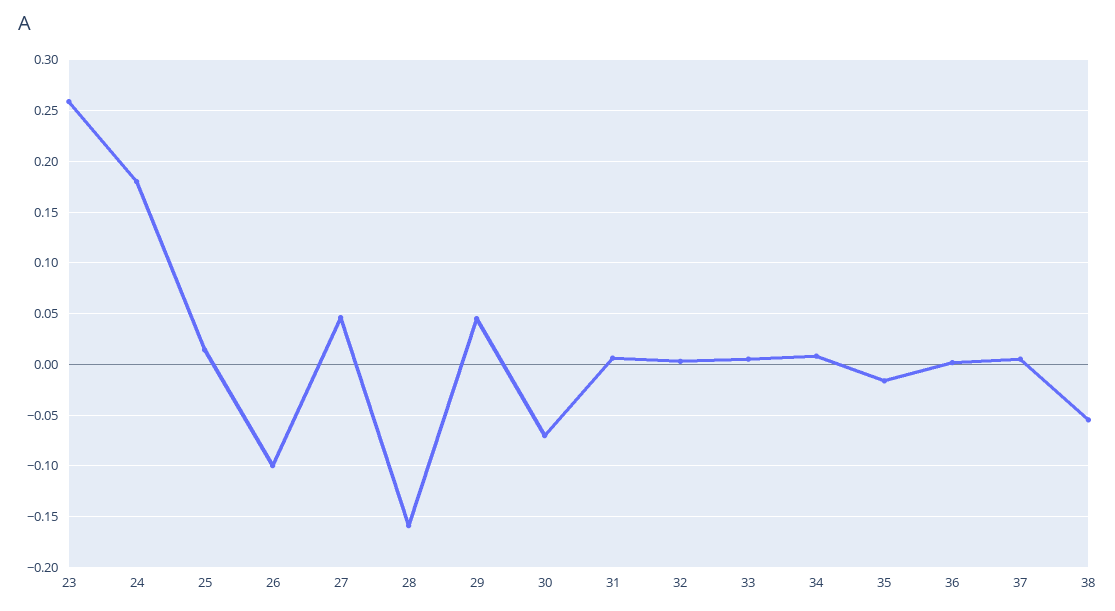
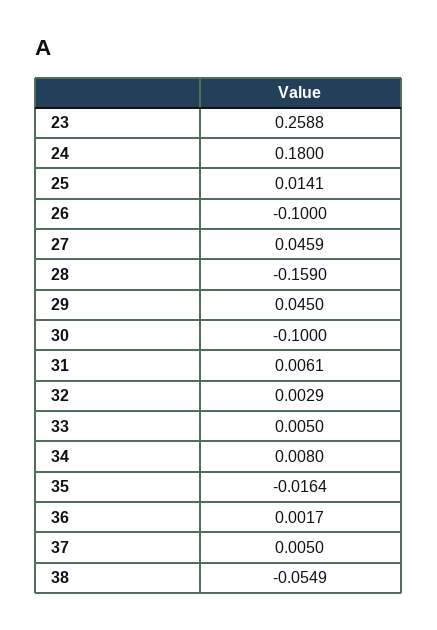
  {
    "23": 0.2588,
    "24": 0.18,
    "25": 0.0141,
    "26": -0.1,
    "27": 0.0459,
    "28": -0.159,
    "29": 0.045,
-   "30": -0.07,
+   "30": -0.1,
    "31": 0.0061,
    "32": 0.0029,
    "33": 0.005,
    "34": 0.008,
    "35": -0.0164,
    "36": 0.0017,
    "37": 0.005,
    "38": -0.0549
  }

